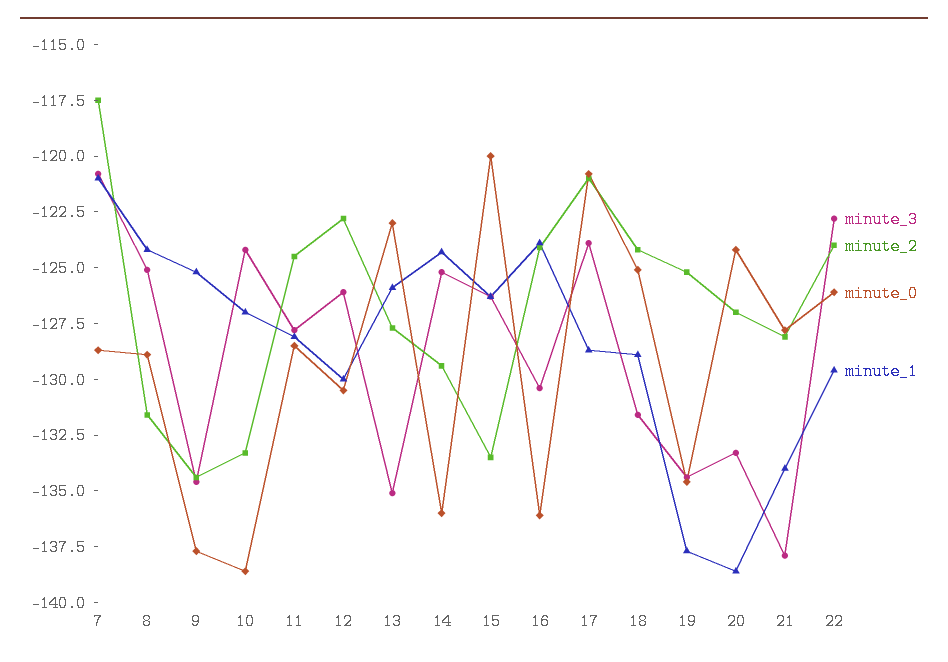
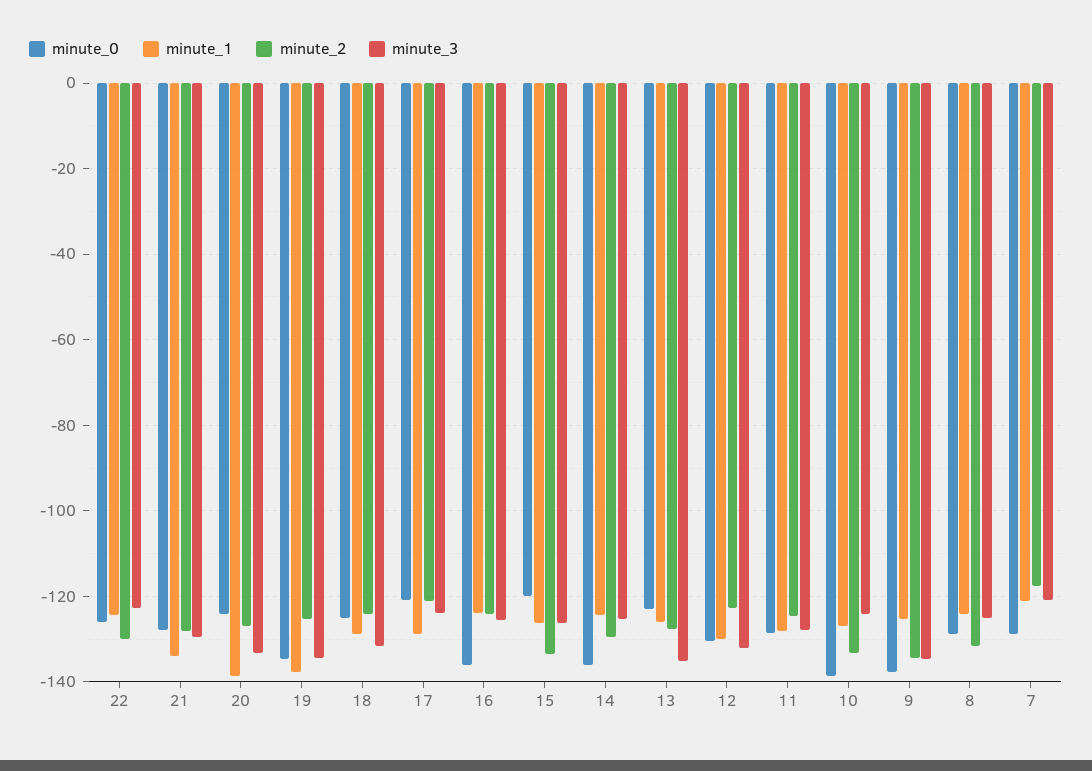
  {
    "minute_3": {
      "7": -121,
      "8": -125,
      "9": -134.5,
      "10": -124,
      "11": -128,
-     "12": -126,
+     "12": -132,
      "13": -135,
      "14": -125,
      "15": -126.5,
-     "16": -130.5,
+     "16": -126,
      "17": -124,
      "18": -131.5,
      "19": -134.5,
      "20": -133.5,
-     "21": -138,
+     "21": -130,
      "22": -123
    },
    "minute_2": {
      "7": -117.5,
      "8": -131.5,
      "9": -134.5,
      "10": -133.5,
      "11": -124.5,
      "12": -123,
      "13": -127.5,
      "14": -129.5,
      "15": -133.5,
      "16": -124,
      "17": -121,
      "18": -124,
      "19": -125,
      "20": -127,
      "21": -128,
-     "22": -124
+     "22": -130
    },
    "minute_0": {
      "7": -128.5,
      "8": -129,
      "9": -137.5,
      "10": -138.5,
      "11": -128.5,
      "12": -130.5,
      "13": -123,
      "14": -136,
      "15": -120,
      "16": -136,
      "17": -121,
      "18": -125,
      "19": -134.5,
      "20": -124,
      "21": -128,
      "22": -126
    },
    "minute_1": {
      "7": -121,
      "8": -124,
      "9": -125,
      "10": -127,
      "11": -128,
      "12": -130,
      "13": -126,
      "14": -124.5,
      "15": -126.5,
      "16": -124,
      "17": -128.5,
      "18": -129,
      "19": -137.5,
      "20": -138.5,
      "21": -134,
-     "22": -129.5
+     "22": -124
    }
  }

